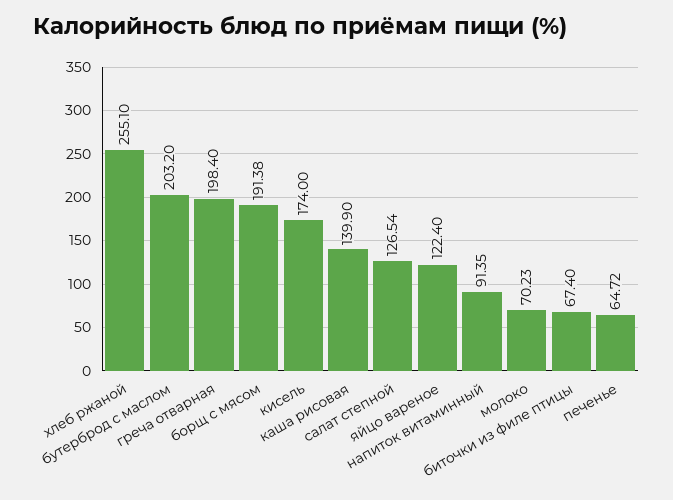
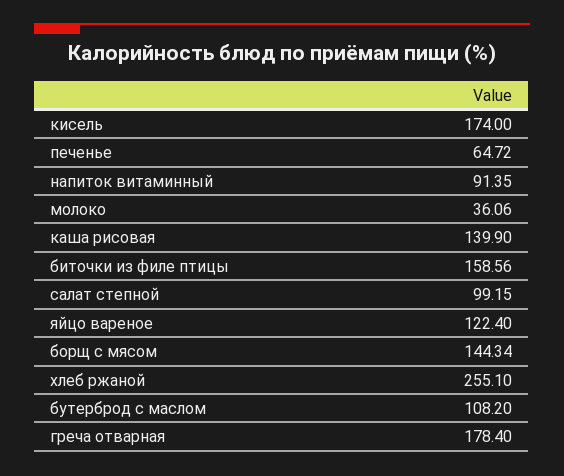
  {
    "хлеб ржаной": 255.1,
-   "бутерброд с маслом": 203.2,
+   "бутерброд с маслом": 108.2,
-   "греча отварная": 198.4,
+   "греча отварная": 178.4,
-   "борщ с мясом": 191.38,
+   "борщ с мясом": 144.34,
    "кисель": 174,
    "каша рисовая": 139.9,
-   "салат степной": 126.54,
+   "салат степной": 99.15,
    "яйцо вареное": 122.4,
    "напиток витаминный": 91.35,
-   "молоко": 70.23,
+   "молоко": 36.06,
-   "биточки из филе птицы": 67.4,
+   "биточки из филе птицы": 158.56,
    "печенье": 64.72
  }

